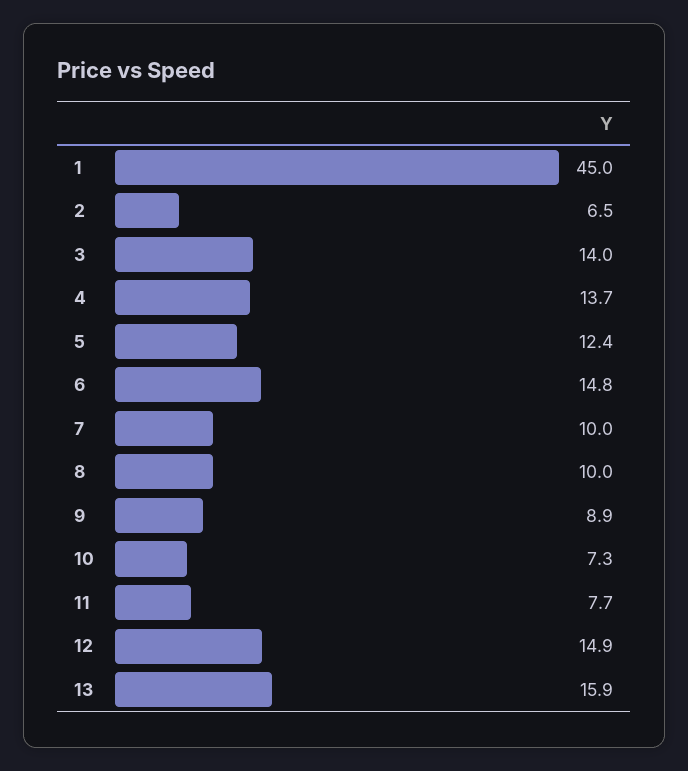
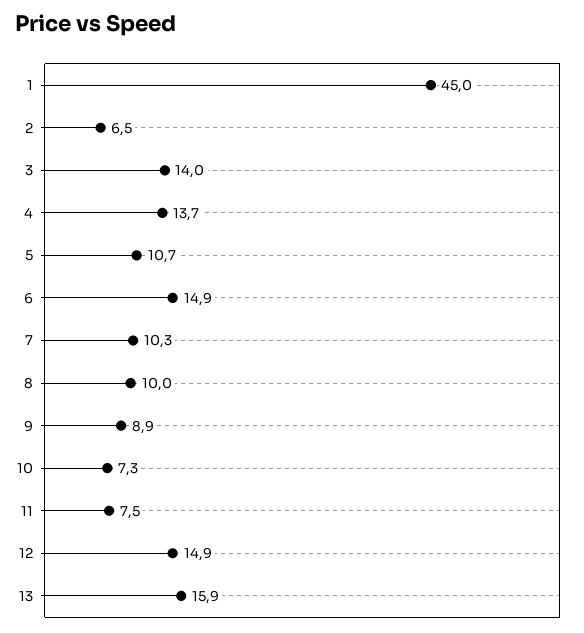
  {
    "1": 45,
    "2": 6.5,
    "3": 14,
    "4": 13.7,
-   "5": 12.4,
+   "5": 10.7,
-   "6": 14.8,
+   "6": 14.9,
-   "7": 10,
+   "7": 10.3,
    "8": 10,
    "9": 8.9,
    "10": 7.3,
-   "11": 7.7,
+   "11": 7.5,
    "12": 14.9,
    "13": 15.9
  }

